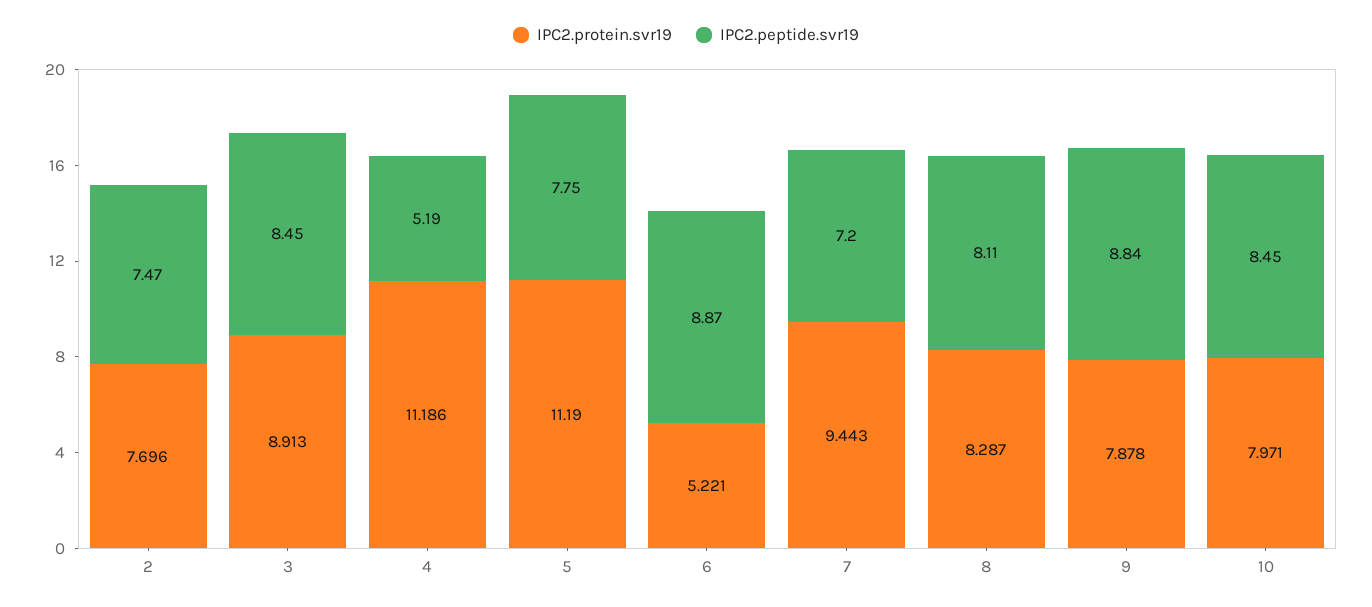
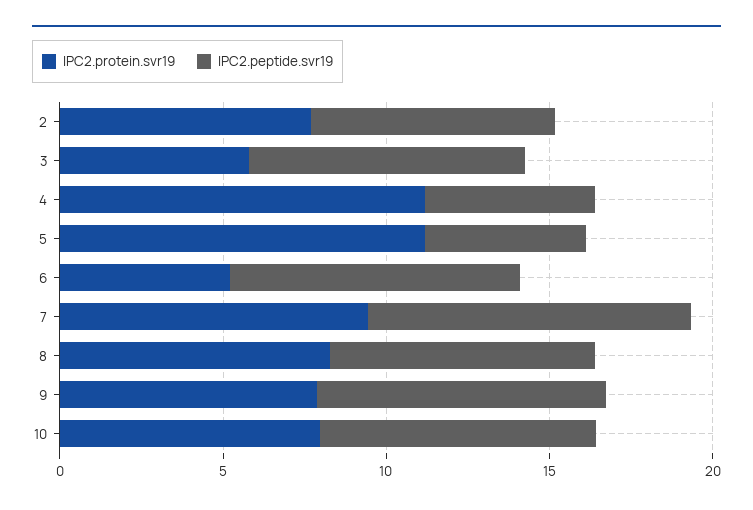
  {
    "IPC2.protein.svr19": {
      "2": 7.696,
-     "3": 8.913,
+     "3": 6,
      "4": 11.186,
      "5": 11.19,
      "6": 5.221,
      "7": 9.443,
      "8": 8.287,
      "9": 7.878,
      "10": 7.971
    },
    "IPC2.peptide.svr19": {
      "2": 7.47,
      "3": 8.45,
      "4": 5.19,
-     "5": 7.75,
+     "5": 5,
      "6": 8.87,
-     "7": 7.2,
+     "7": 10,
      "8": 8.11,
      "9": 8.84,
      "10": 8.45
    }
  }

